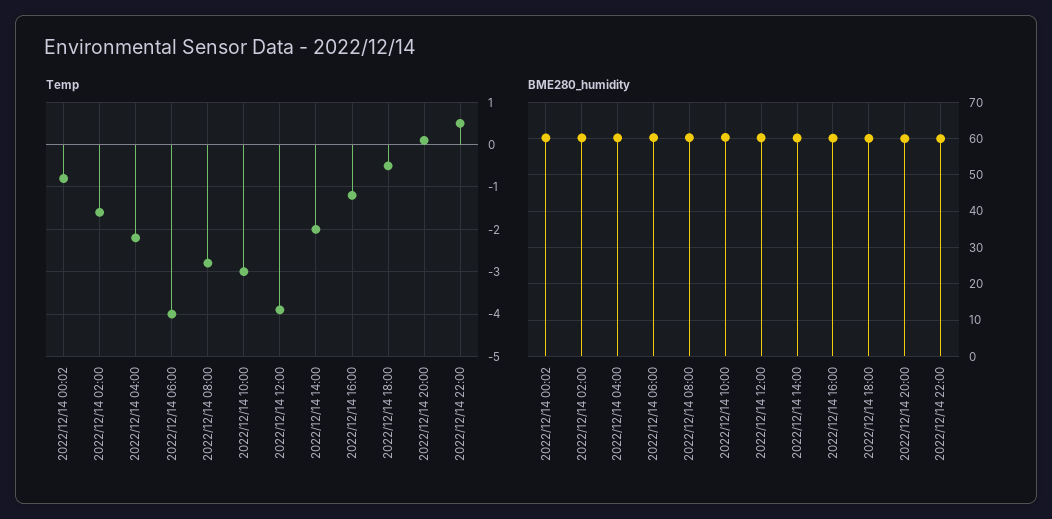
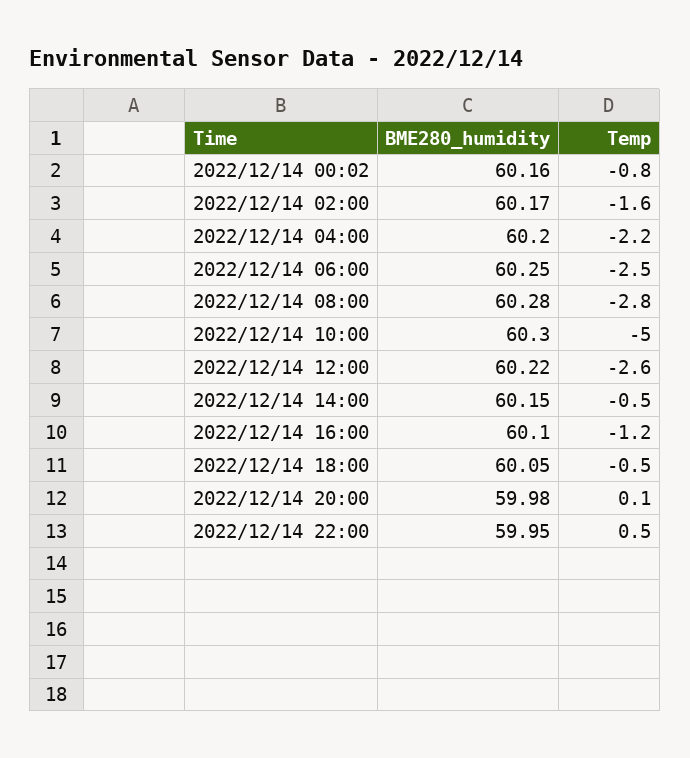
  {
    "Temp": {
      "2022/12/14 00:02": -0.8,
      "2022/12/14 02:00": -1.6,
      "2022/12/14 04:00": -2.2,
-     "2022/12/14 06:00": -4,
+     "2022/12/14 06:00": -2.5,
      "2022/12/14 08:00": -2.8,
-     "2022/12/14 10:00": -3,
+     "2022/12/14 10:00": -5,
-     "2022/12/14 12:00": -4,
+     "2022/12/14 12:00": -2.6,
-     "2022/12/14 14:00": -2,
+     "2022/12/14 14:00": -0.5,
      "2022/12/14 16:00": -1.2,
      "2022/12/14 18:00": -0.5,
      "2022/12/14 20:00": 0.1,
      "2022/12/14 22:00": 0.5
    },
    "BME280_humidity": {
      "2022/12/14 00:02": 60.16,
      "2022/12/14 02:00": 60.17,
      "2022/12/14 04:00": 60.2,
      "2022/12/14 06:00": 60.25,
      "2022/12/14 08:00": 60.28,
      "2022/12/14 10:00": 60.3,
      "2022/12/14 12:00": 60.22,
      "2022/12/14 14:00": 60.15,
      "2022/12/14 16:00": 60.1,
      "2022/12/14 18:00": 60.05,
      "2022/12/14 20:00": 59.98,
      "2022/12/14 22:00": 59.95
    }
  }

